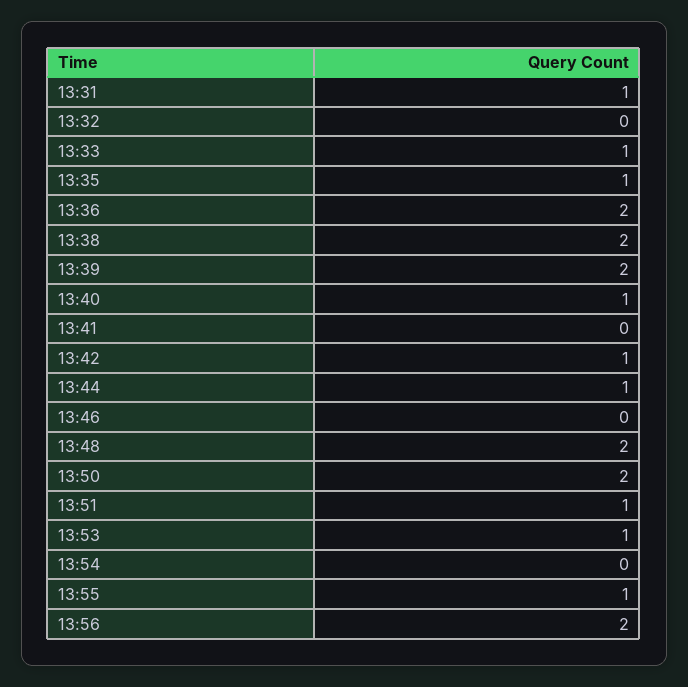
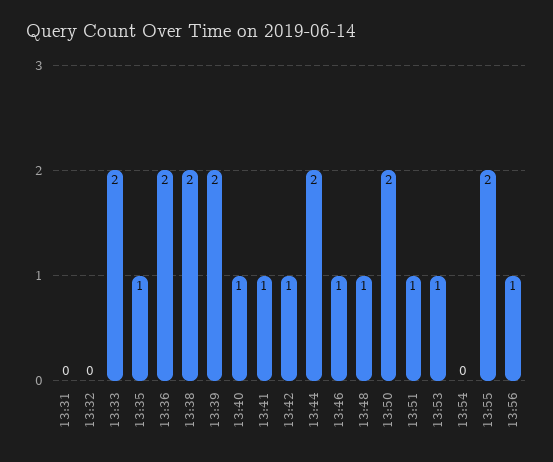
  {
-   "13:31": 1,
+   "13:31": 0,
    "13:32": 0,
-   "13:33": 1,
+   "13:33": 2,
    "13:35": 1,
    "13:36": 2,
    "13:38": 2,
    "13:39": 2,
    "13:40": 1,
-   "13:41": 0,
+   "13:41": 1,
    "13:42": 1,
-   "13:44": 1,
+   "13:44": 2,
-   "13:46": 0,
+   "13:46": 1,
-   "13:48": 2,
+   "13:48": 1,
    "13:50": 2,
    "13:51": 1,
    "13:53": 1,
    "13:54": 0,
-   "13:55": 1,
+   "13:55": 2,
-   "13:56": 2
+   "13:56": 1
  }

